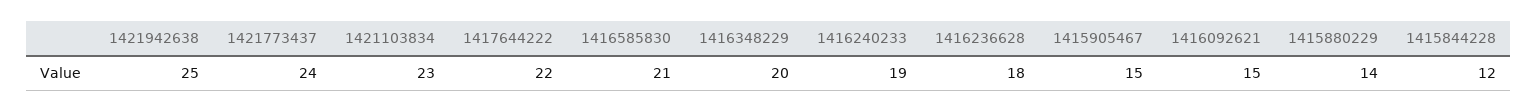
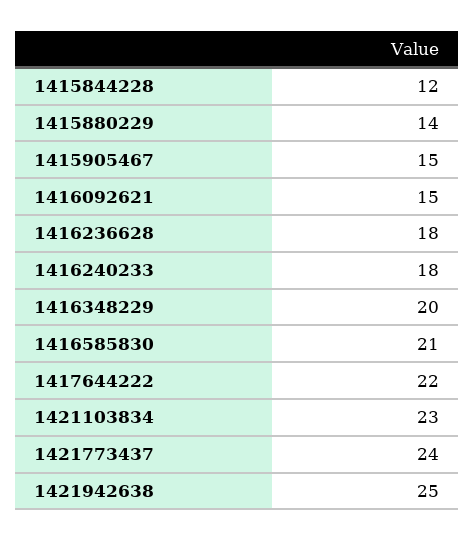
  {
    "1421942638": 25,
    "1421773437": 24,
    "1421103834": 23,
    "1417644222": 22,
    "1416585830": 21,
    "1416348229": 20,
-   "1416240233": 19,
+   "1416240233": 18,
    "1416236628": 18,
    "1415905467": 15,
    "1416092621": 15,
    "1415880229": 14,
    "1415844228": 12
  }

